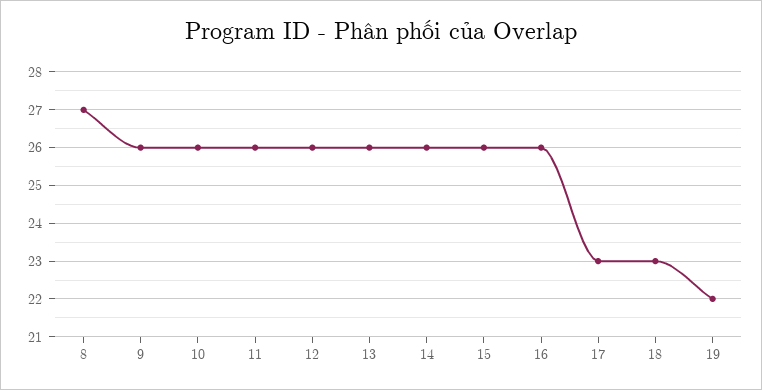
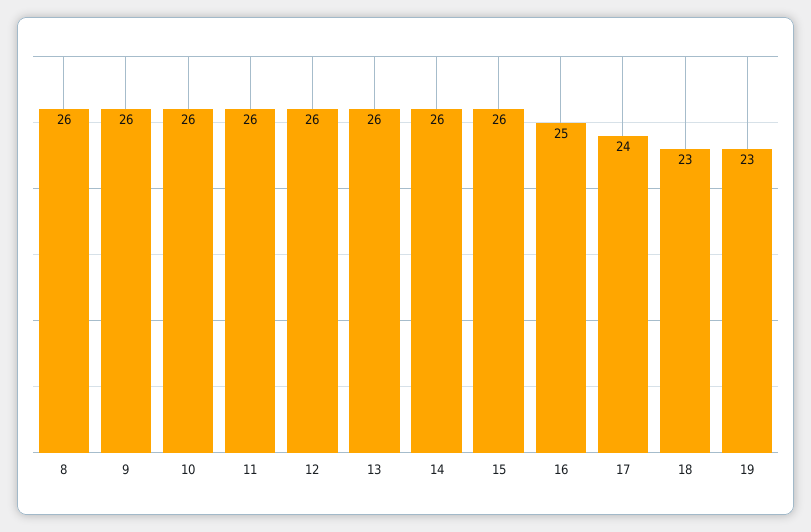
  {
-   "8": 27,
+   "8": 26,
    "9": 26,
    "10": 26,
    "11": 26,
    "12": 26,
    "13": 26,
    "14": 26,
    "15": 26,
-   "16": 26,
+   "16": 25,
-   "17": 23,
+   "17": 24,
    "18": 23,
-   "19": 22
+   "19": 23
  }

